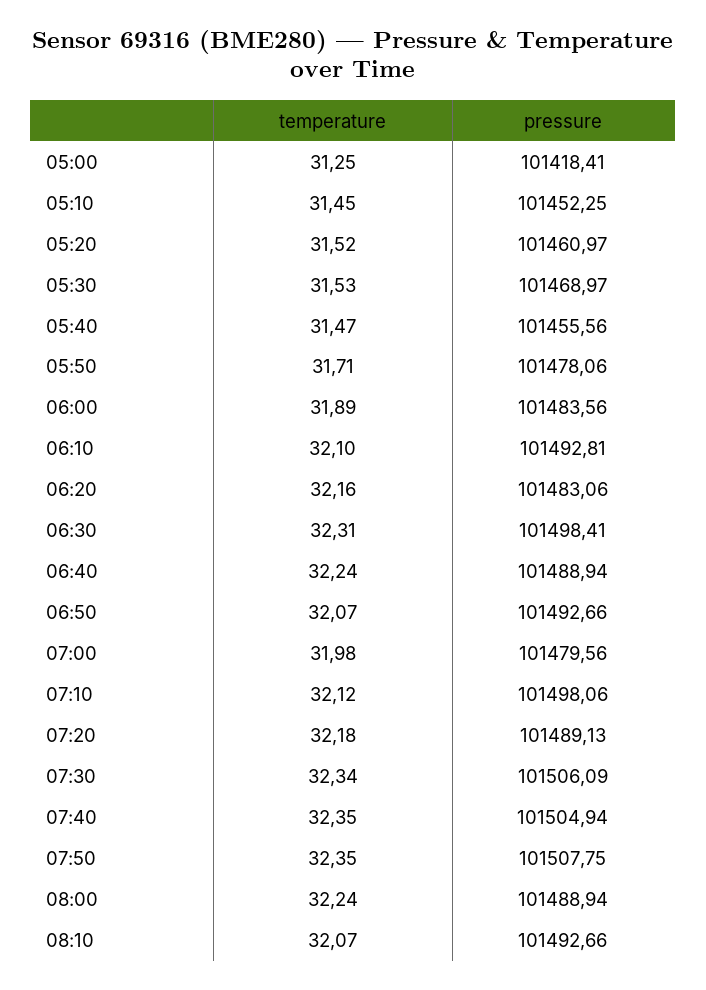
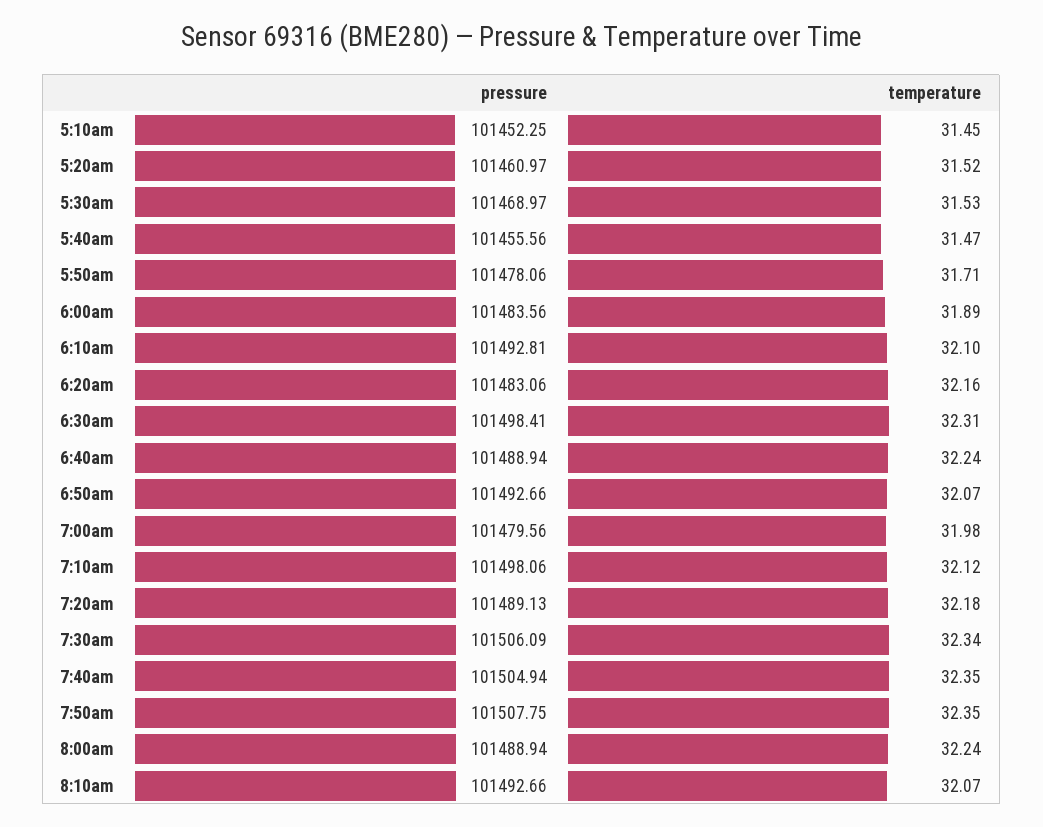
  {
    "temperature": {
-     "05:00": 31.25,
      "05:10": 31.45,
      "05:20": 31.52,
      "05:30": 31.53,
      "05:40": 31.47,
      "05:50": 31.71,
      "06:00": 31.89,
      "06:10": 32.1,
      "06:20": 32.16,
      "06:30": 32.31,
      "06:40": 32.24,
      "06:50": 32.07,
      "07:00": 31.98,
      "07:10": 32.12,
      "07:20": 32.18,
      "07:30": 32.34,
      "07:40": 32.35,
      "07:50": 32.35,
      "08:00": 32.24,
      "08:10": 32.07
    },
    "pressure": {
-     "05:00": 101418.41,
      "05:10": 101452.25,
      "05:20": 101460.97,
      "05:30": 101468.97,
      "05:40": 101455.56,
      "05:50": 101478.06,
      "06:00": 101483.56,
      "06:10": 101492.81,
      "06:20": 101483.06,
      "06:30": 101498.41,
      "06:40": 101488.94,
      "06:50": 101492.66,
      "07:00": 101479.56,
      "07:10": 101498.06,
      "07:20": 101489.13,
      "07:30": 101506.09,
      "07:40": 101504.94,
      "07:50": 101507.75,
      "08:00": 101488.94,
      "08:10": 101492.66
    }
  }

